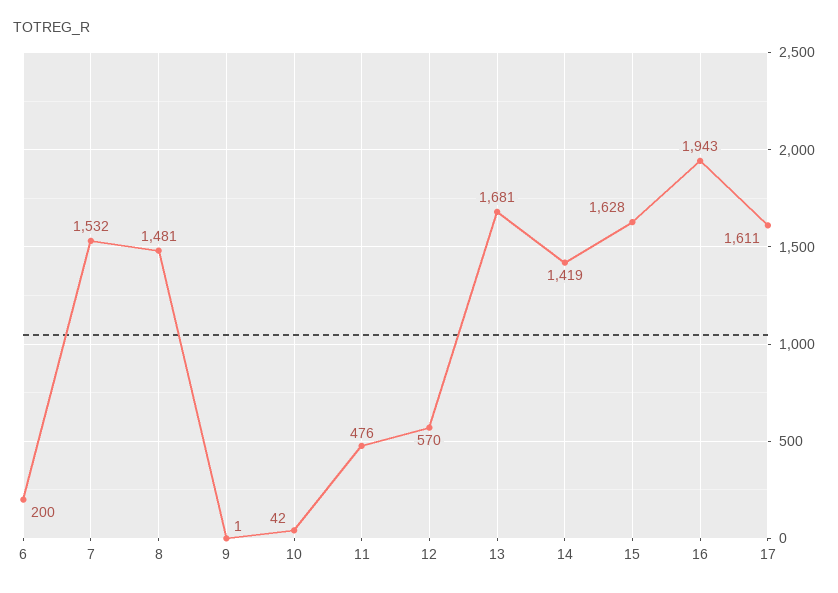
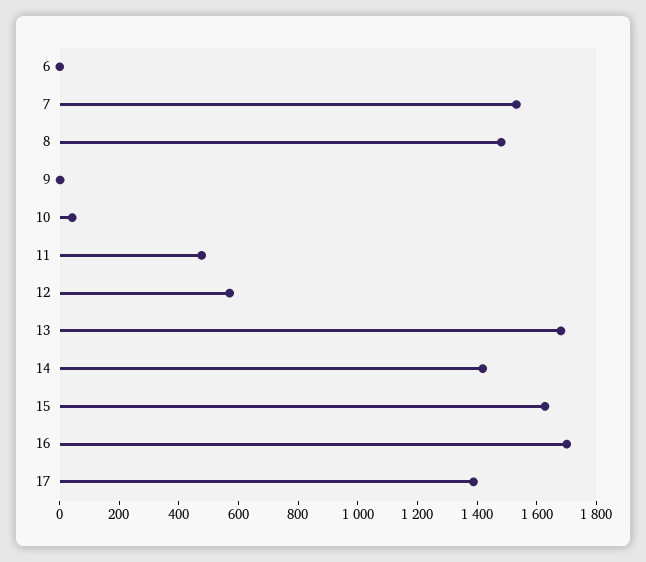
  {
-   "6": 200,
+   "6": 0,
    "7": 1532,
    "8": 1481,
    "9": 1,
    "10": 42,
    "11": 476,
    "12": 570,
    "13": 1681,
    "14": 1419,
    "15": 1628,
-   "16": 1943,
+   "16": 1700,
-   "17": 1611
+   "17": 1400
  }

